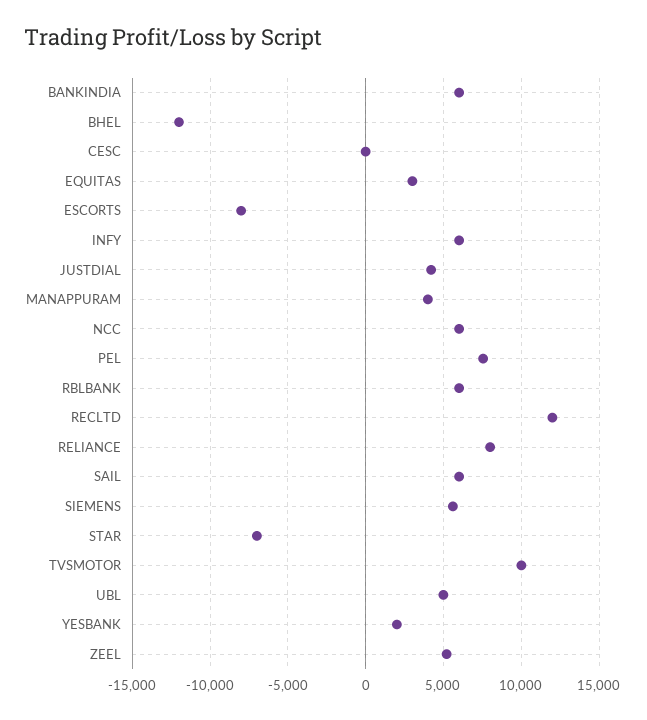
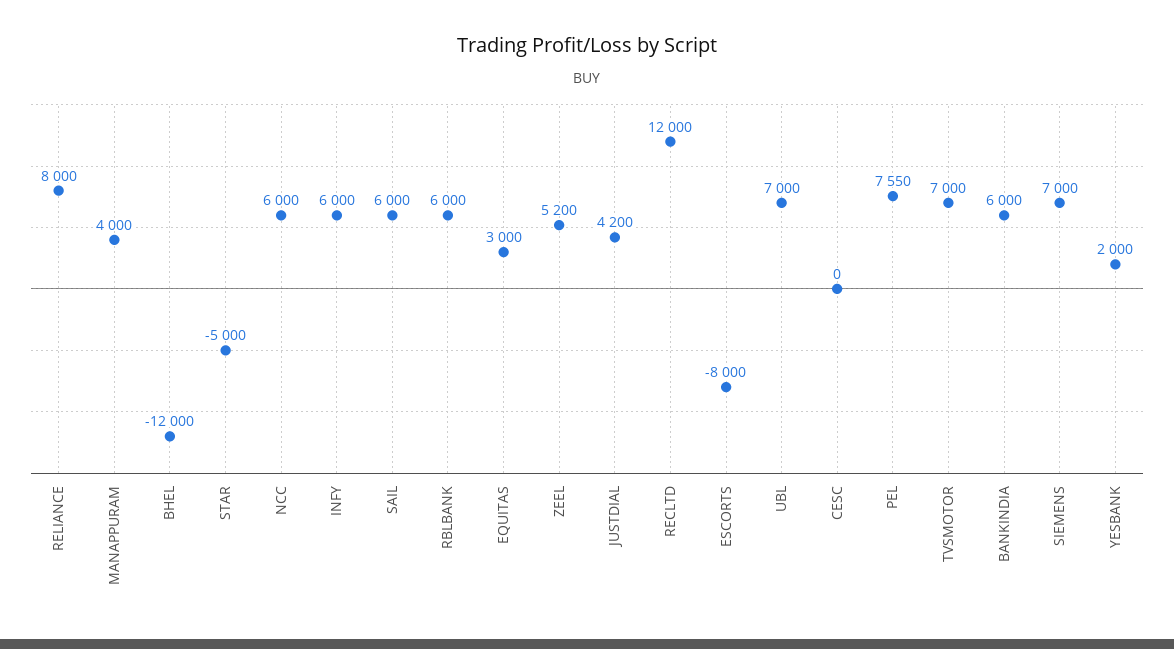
  {
    "BANKINDIA": 6000,
    "BHEL": -12000,
    "CESC": 0,
    "EQUITAS": 3000,
    "ESCORTS": -8000,
    "INFY": 6000,
    "JUSTDIAL": 4200,
    "MANAPPURAM": 4000,
    "NCC": 6000,
    "PEL": 7550,
    "RBLBANK": 6000,
    "RECLTD": 12000,
    "RELIANCE": 8000,
    "SAIL": 6000,
-   "SIEMENS": 5500,
+   "SIEMENS": 7000,
-   "STAR": -7000,
+   "STAR": -5000,
-   "TVSMOTOR": 10000,
+   "TVSMOTOR": 7000,
-   "UBL": 5000,
+   "UBL": 7000,
    "YESBANK": 2000,
    "ZEEL": 5200
  }

